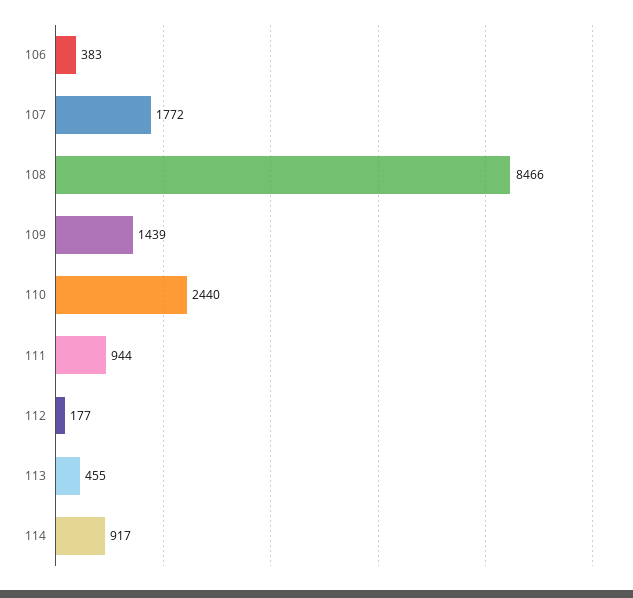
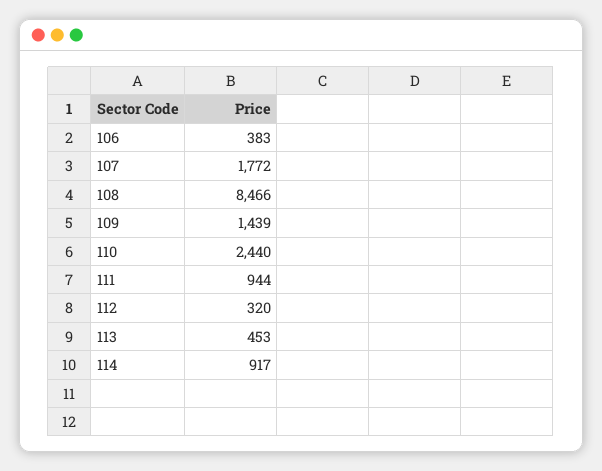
  {
    "106": 383,
    "107": 1772,
    "108": 8466,
    "109": 1439,
    "110": 2440,
    "111": 944,
-   "112": 177,
+   "112": 320,
-   "113": 455,
+   "113": 453,
    "114": 917
  }

